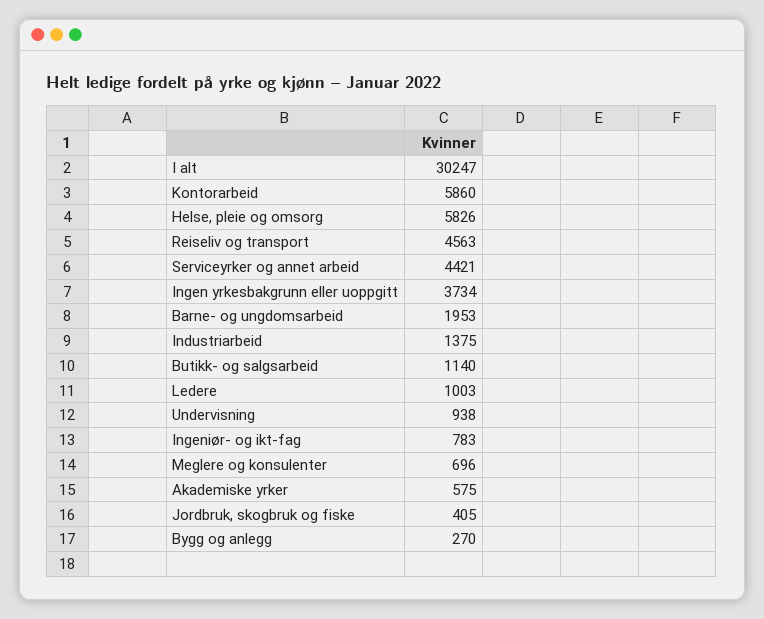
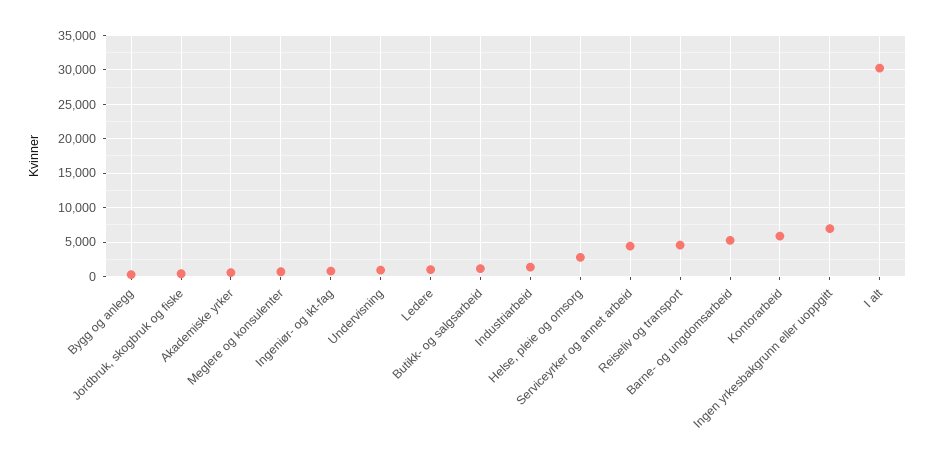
  {
    "I alt": 30247,
    "Kontorarbeid": 5860,
-   "Helse, pleie og omsorg": 5826,
+   "Helse, pleie og omsorg": 3000,
    "Reiseliv og transport": 4563,
    "Serviceyrker og annet arbeid": 4421,
-   "Ingen yrkesbakgrunn eller uoppgitt": 3734,
+   "Ingen yrkesbakgrunn eller uoppgitt": 7000,
-   "Barne- og ungdomsarbeid": 1953,
+   "Barne- og ungdomsarbeid": 5000,
    "Industriarbeid": 1375,
    "Butikk- og salgsarbeid": 1140,
    "Ledere": 1003,
    "Undervisning": 938,
    "Ingeniør- og ikt-fag": 783,
    "Meglere og konsulenter": 696,
    "Akademiske yrker": 575,
    "Jordbruk, skogbruk og fiske": 405,
    "Bygg og anlegg": 270
  }

